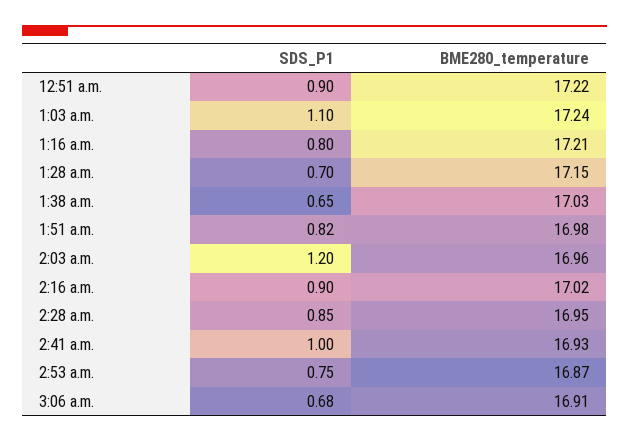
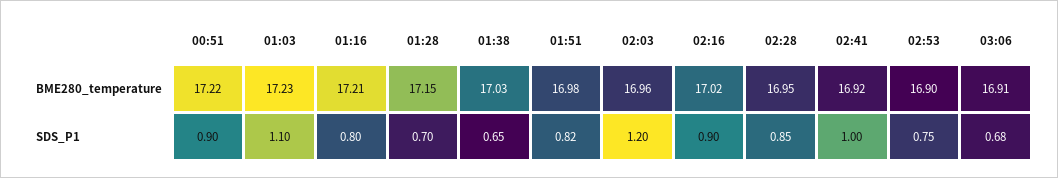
  {
    "SDS_P1": {
      "12:51 a.m.": 0.9,
      "1:03 a.m.": 1.1,
      "1:16 a.m.": 0.8,
      "1:28 a.m.": 0.7,
      "1:38 a.m.": 0.65,
      "1:51 a.m.": 0.82,
      "2:03 a.m.": 1.2,
      "2:16 a.m.": 0.9,
      "2:28 a.m.": 0.85,
      "2:41 a.m.": 1,
      "2:53 a.m.": 0.75,
      "3:06 a.m.": 0.68
    },
    "BME280_temperature": {
      "12:51 a.m.": 17.22,
-     "1:03 a.m.": 17.24,
+     "1:03 a.m.": 17.23,
      "1:16 a.m.": 17.21,
      "1:28 a.m.": 17.15,
      "1:38 a.m.": 17.03,
      "1:51 a.m.": 16.98,
      "2:03 a.m.": 16.96,
      "2:16 a.m.": 17.02,
      "2:28 a.m.": 16.95,
-     "2:41 a.m.": 16.93,
+     "2:41 a.m.": 16.92,
-     "2:53 a.m.": 16.87,
+     "2:53 a.m.": 16.9,
      "3:06 a.m.": 16.91
    }
  }

